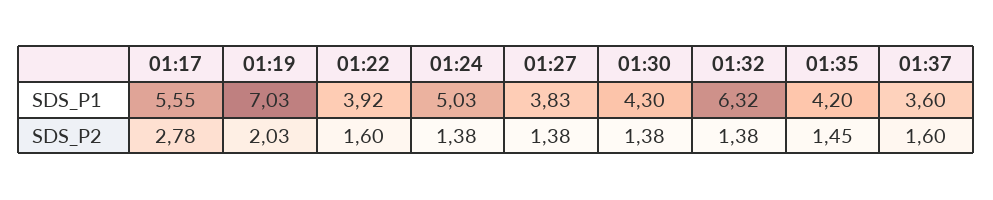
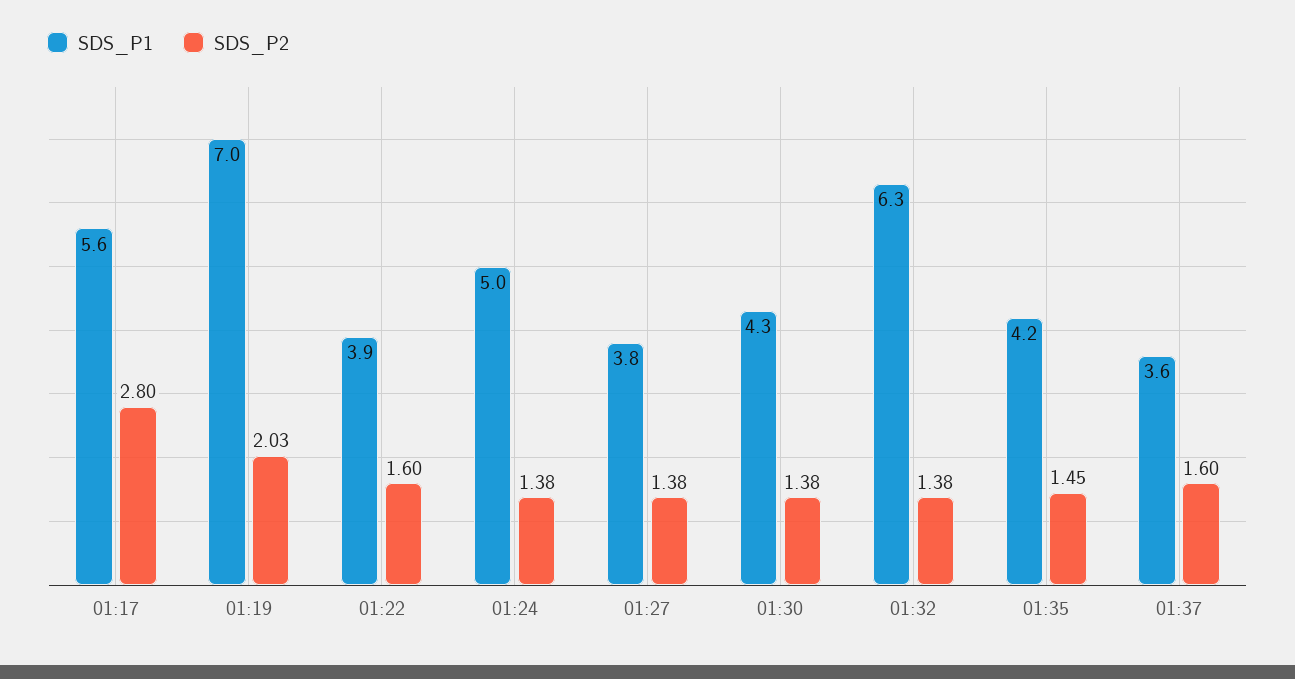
  {
    "SDS_P1": {
      "01:17": 5.55,
      "01:19": 7.03,
      "01:22": 3.92,
      "01:24": 5.03,
      "01:27": 3.83,
      "01:30": 4.3,
      "01:32": 6.32,
      "01:35": 4.2,
      "01:37": 3.6
    },
    "SDS_P2": {
-     "01:17": 2.78,
+     "01:17": 2.8,
      "01:19": 2.03,
      "01:22": 1.6,
      "01:24": 1.38,
      "01:27": 1.38,
      "01:30": 1.38,
      "01:32": 1.38,
      "01:35": 1.45,
      "01:37": 1.6
    }
  }

